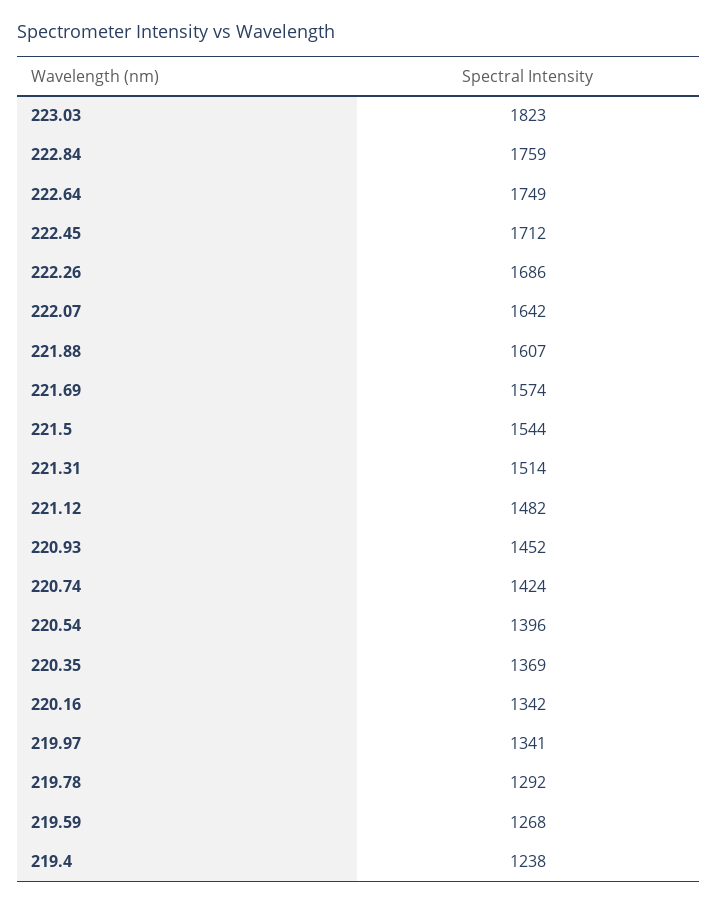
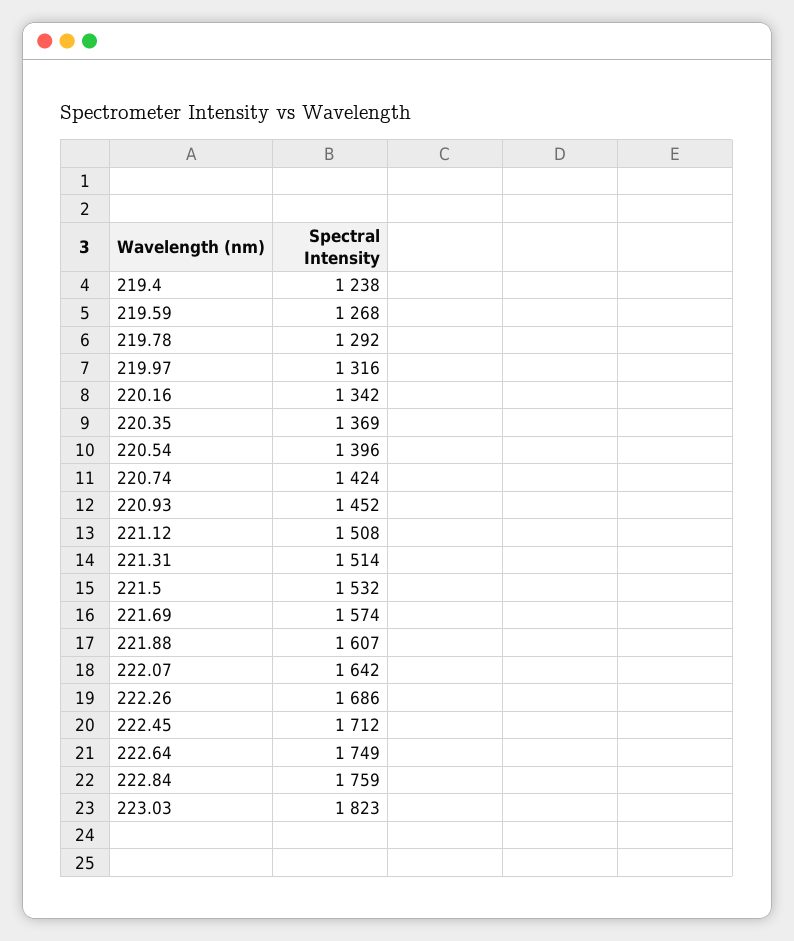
  {
    "223.03": 1823,
    "222.84": 1759,
    "222.64": 1749,
    "222.45": 1712,
    "222.26": 1686,
    "222.07": 1642,
    "221.88": 1607,
    "221.69": 1574,
-   "221.5": 1544,
+   "221.5": 1532,
    "221.31": 1514,
-   "221.12": 1482,
+   "221.12": 1508,
    "220.93": 1452,
    "220.74": 1424,
    "220.54": 1396,
    "220.35": 1369,
    "220.16": 1342,
-   "219.97": 1341,
+   "219.97": 1316,
    "219.78": 1292,
    "219.59": 1268,
    "219.4": 1238
  }

